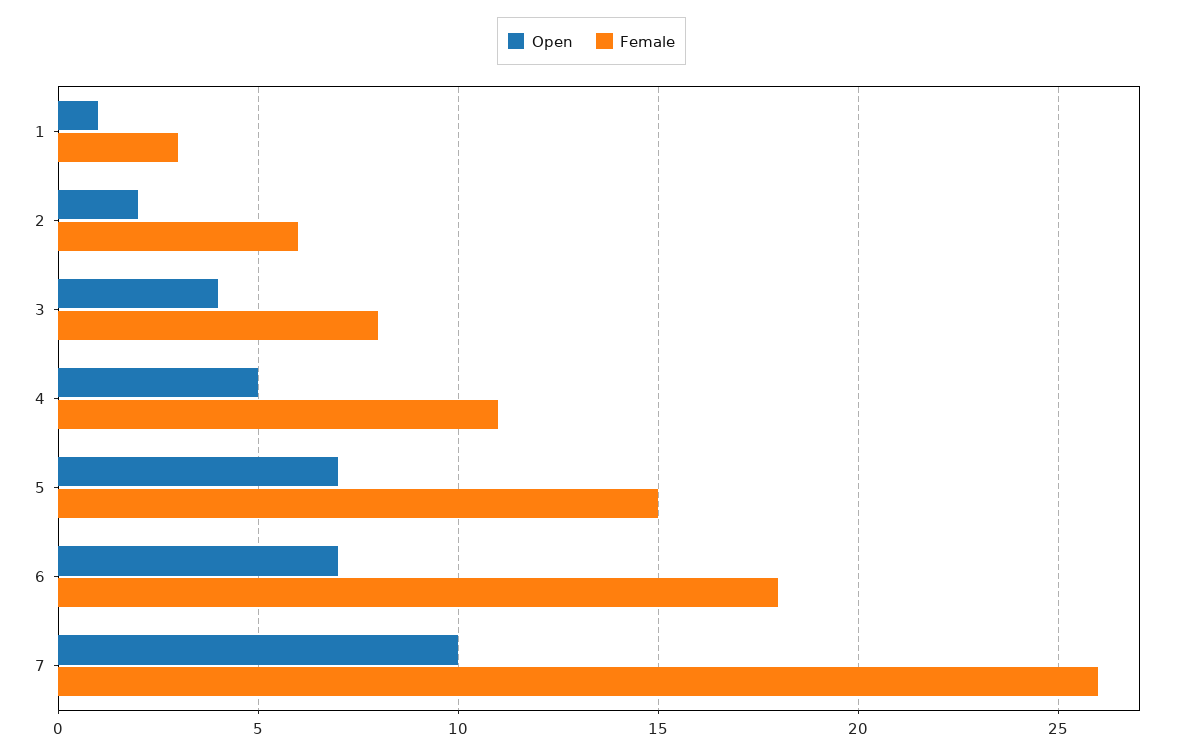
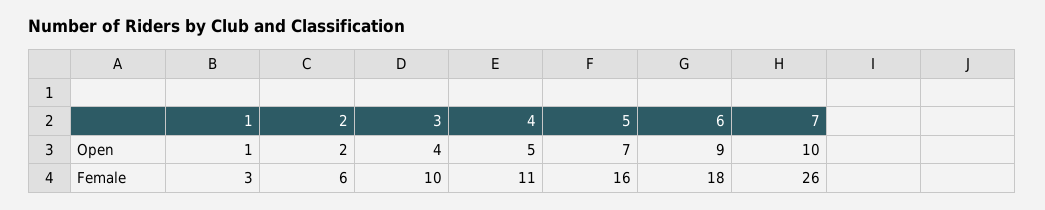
  {
    "Open": {
      "1": 1,
      "2": 2,
      "3": 4,
      "4": 5,
      "5": 7,
-     "6": 7,
+     "6": 9,
      "7": 10
    },
    "Female": {
      "1": 3,
      "2": 6,
-     "3": 8,
+     "3": 10,
      "4": 11,
-     "5": 15,
+     "5": 16,
      "6": 18,
      "7": 26
    }
  }

